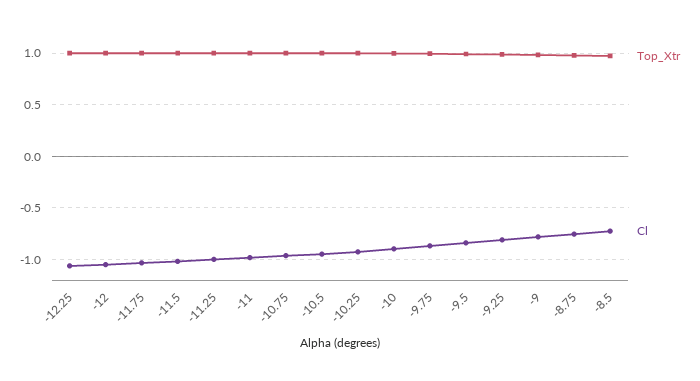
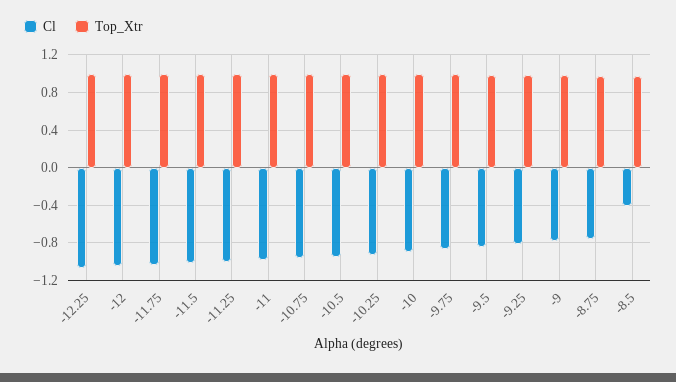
  {
    "Top_Xtr": {
      "-12.25": 1,
      "-12": 1,
      "-11.75": 1,
      "-11.5": 1,
      "-11.25": 1,
      "-11": 1,
      "-10.75": 1,
      "-10.5": 1,
      "-10.25": 1,
      "-10": 1,
      "-9.75": 1,
      "-9.5": 1,
      "-9.25": 1,
      "-9": 1,
      "-8.75": 1,
      "-8.5": 1
    },
    "Cl": {
      "-12.25": -1.1,
      "-12": -1.1,
      "-11.75": -1,
      "-11.5": -1,
      "-11.25": -1,
      "-11": -1,
      "-10.75": -1,
      "-10.5": -0.9,
      "-10.25": -0.9,
      "-10": -0.9,
      "-9.75": -0.9,
      "-9.5": -0.8,
      "-9.25": -0.8,
      "-9": -0.8,
      "-8.75": -0.8,
-     "-8.5": -0.7
+     "-8.5": -0.4
    }
  }

